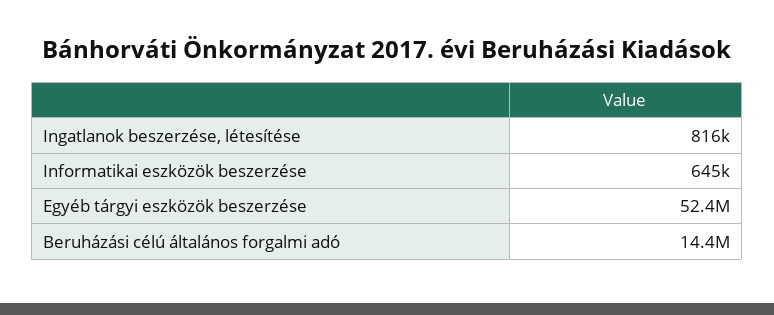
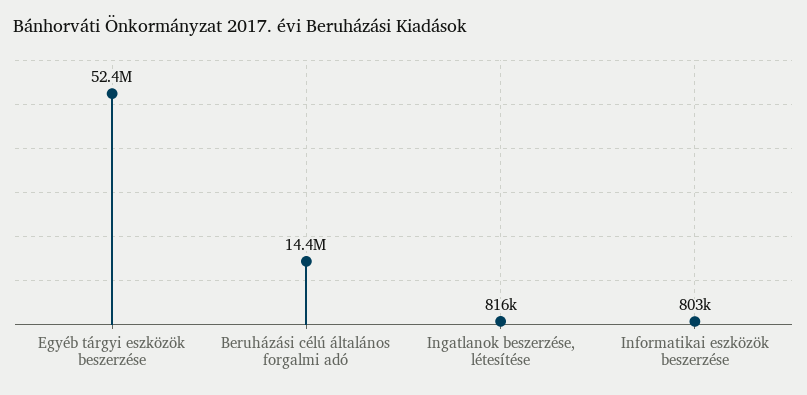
  {
    "Ingatlanok beszerzése, létesítése": 816000,
-   "Informatikai eszközök beszerzése": 645000,
+   "Informatikai eszközök beszerzése": 803000,
    "Egyéb tárgyi eszközök beszerzése": 52400000,
    "Beruházási célú általános forgalmi adó": 14400000
  }

